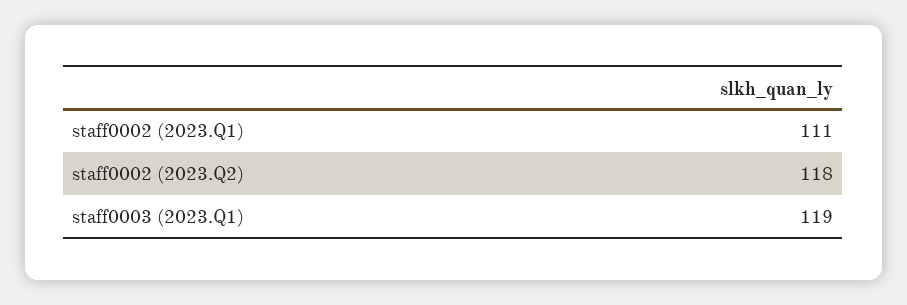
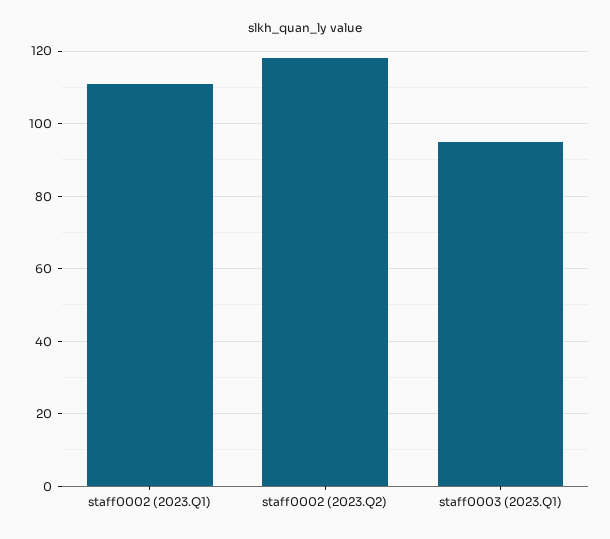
  {
    "staff0002 (2023.Q1)": 111,
    "staff0002 (2023.Q2)": 118,
-   "staff0003 (2023.Q1)": 119
+   "staff0003 (2023.Q1)": 95
  }

